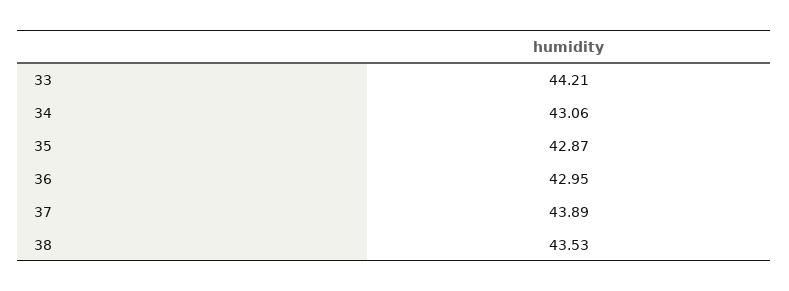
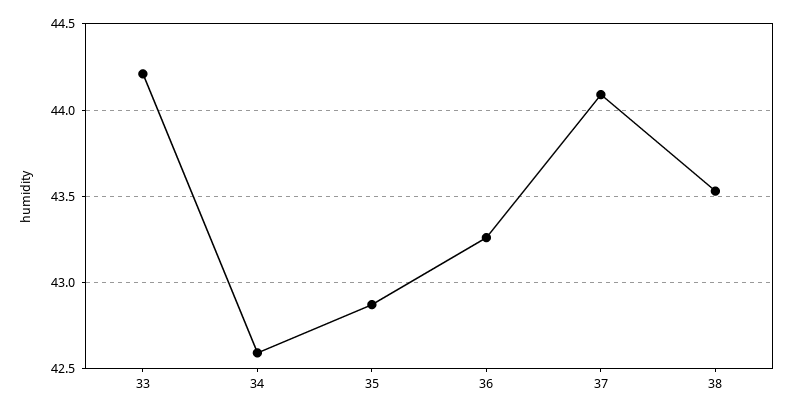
  {
    "33": 44.21,
-   "34": 43.06,
+   "34": 42.6,
    "35": 42.87,
-   "36": 42.95,
+   "36": 43.25,
-   "37": 43.89,
+   "37": 44.1,
    "38": 43.53
  }

